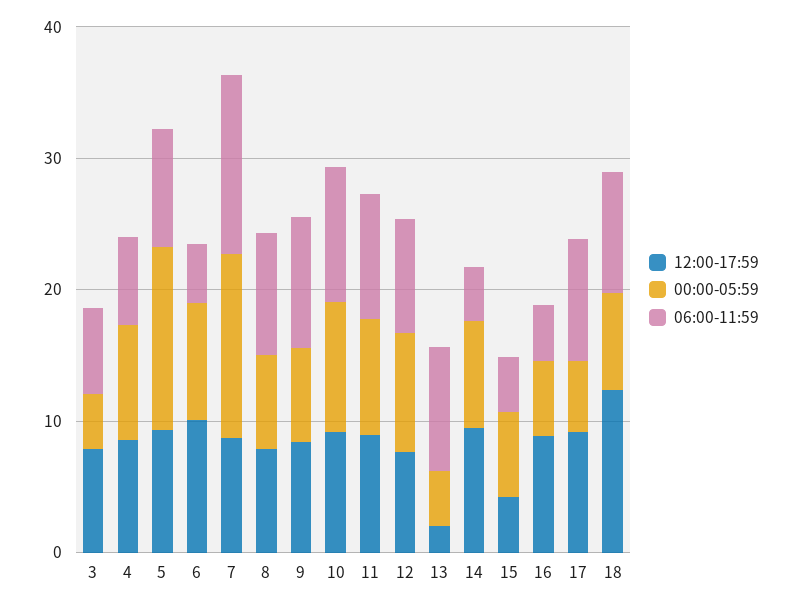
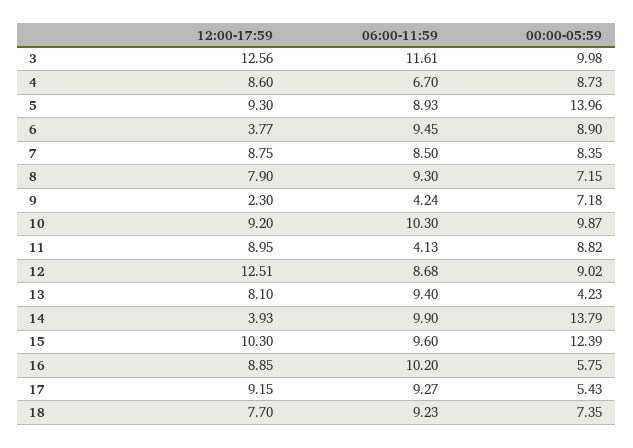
  {
    "12:00-17:59": {
-     "3": 8,
+     "3": 12.56,
      "4": 8.6,
      "5": 9.3,
-     "6": 10,
+     "6": 3.77,
      "7": 8.75,
      "8": 7.9,
-     "9": 8,
+     "9": 2.3,
      "10": 9.2,
      "11": 8.95,
-     "12": 8,
+     "12": 12.51,
-     "13": 2,
+     "13": 8.1,
-     "14": 10,
+     "14": 3.93,
-     "15": 4,
+     "15": 10.3,
      "16": 8.85,
      "17": 9.15,
-     "18": 12
+     "18": 7.7
    },
    "00:00-05:59": {
-     "3": 4,
+     "3": 9.98,
      "4": 8.73,
      "5": 13.96,
      "6": 8.9,
-     "7": 14,
+     "7": 8.35,
      "8": 7.15,
      "9": 7.18,
      "10": 9.87,
      "11": 8.82,
      "12": 9.02,
      "13": 4.23,
-     "14": 8,
+     "14": 13.79,
-     "15": 6,
+     "15": 12.39,
      "16": 5.75,
      "17": 5.43,
      "18": 7.35
    },
    "06:00-11:59": {
-     "3": 6,
+     "3": 11.61,
      "4": 6.7,
      "5": 8.93,
-     "6": 4,
+     "6": 9.45,
-     "7": 14,
+     "7": 8.5,
      "8": 9.3,
-     "9": 10,
+     "9": 4.24,
      "10": 10.3,
-     "11": 10,
+     "11": 4.13,
      "12": 8.68,
      "13": 9.4,
-     "14": 4,
+     "14": 9.9,
-     "15": 4,
+     "15": 9.6,
-     "16": 4,
+     "16": 10.2,
      "17": 9.27,
      "18": 9.23
    }
  }

